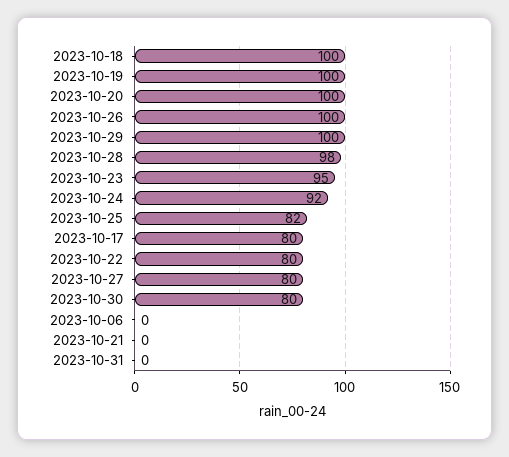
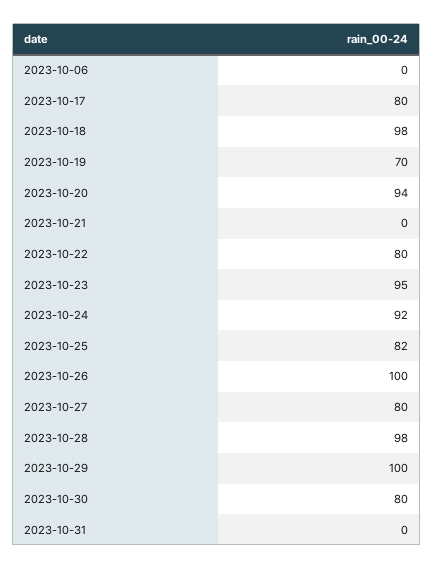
  {
-   "2023-10-18": 100,
+   "2023-10-18": 98,
-   "2023-10-19": 100,
+   "2023-10-19": 70,
-   "2023-10-20": 100,
+   "2023-10-20": 94,
    "2023-10-26": 100,
    "2023-10-29": 100,
    "2023-10-28": 98,
    "2023-10-23": 95,
    "2023-10-24": 92,
    "2023-10-25": 82,
    "2023-10-17": 80,
    "2023-10-22": 80,
    "2023-10-27": 80,
    "2023-10-30": 80,
    "2023-10-06": 0,
    "2023-10-21": 0,
    "2023-10-31": 0
  }

